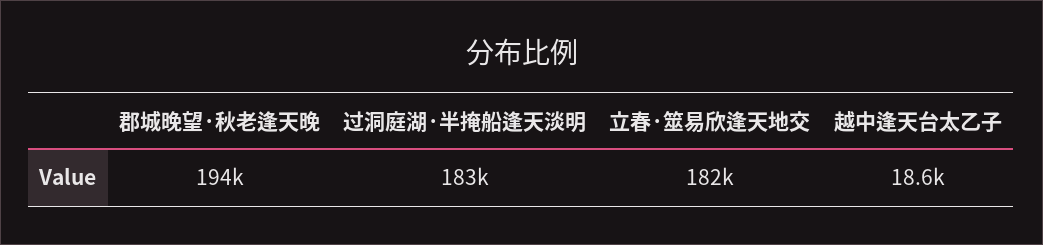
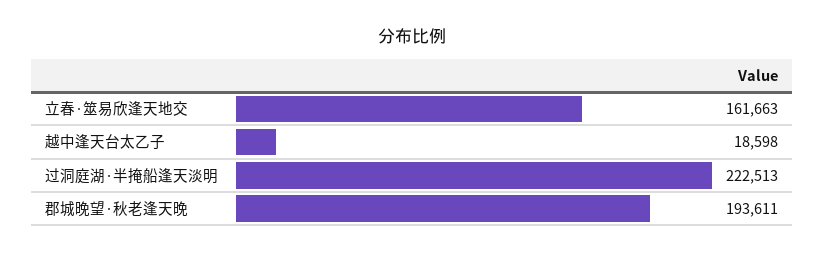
  {
    "郡城晚望·秋老逢天晚": 193611,
-   "过洞庭湖·半掩船逢天淡明": 183000,
+   "过洞庭湖·半掩船逢天淡明": 222513,
-   "立春·筮易欣逢天地交": 182000,
+   "立春·筮易欣逢天地交": 161663,
    "越中逢天台太乙子": 18598
  }

